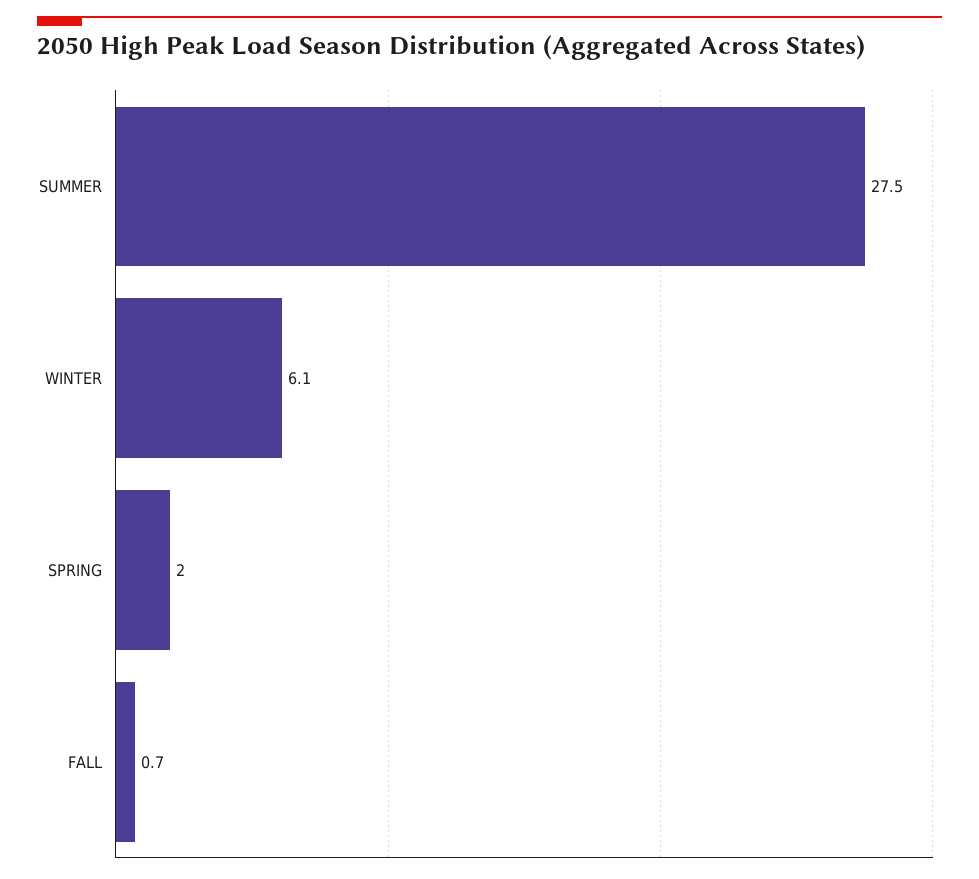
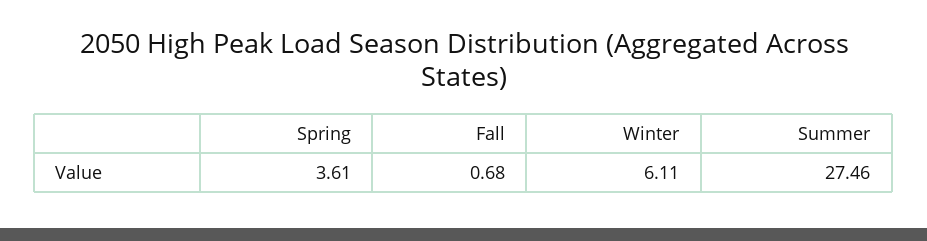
  {
    "SUMMER": 27.46,
    "WINTER": 6.11,
-   "SPRING": 2,
+   "SPRING": 3.61,
    "FALL": 0.68
  }

